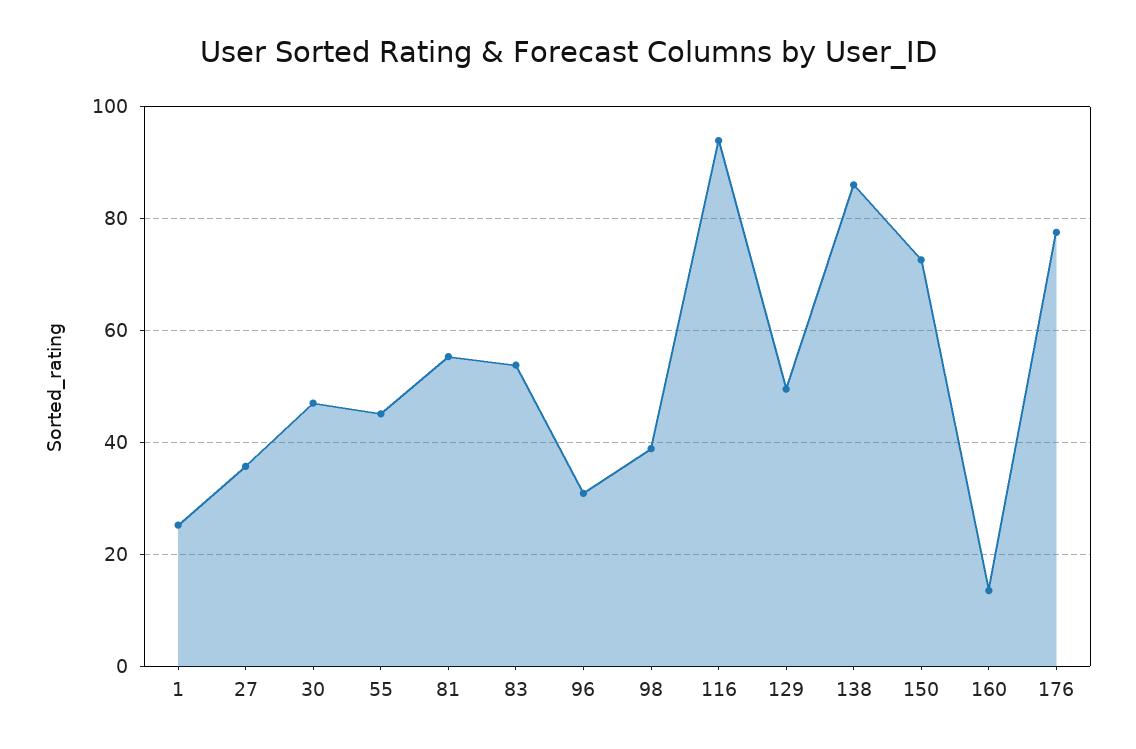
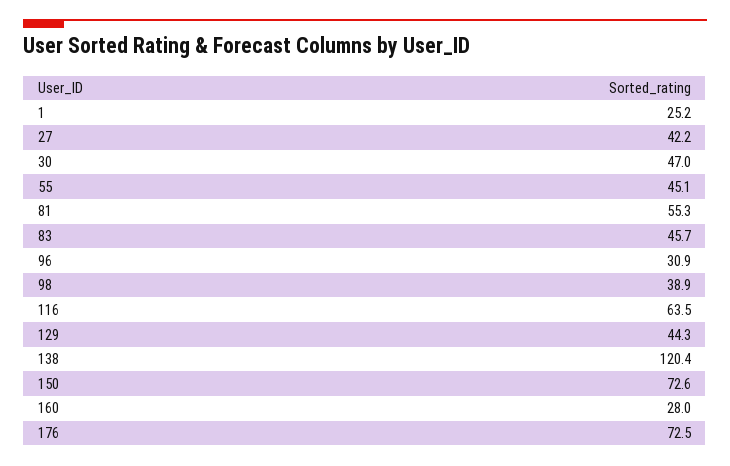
  {
    "1": 25.2,
-   "27": 36,
+   "27": 42.2,
    "30": 47,
    "55": 45.1,
    "81": 55.3,
-   "83": 54,
+   "83": 45.7,
    "96": 30.9,
    "98": 38.9,
-   "116": 94,
+   "116": 63.5,
-   "129": 50,
+   "129": 44.3,
-   "138": 86,
+   "138": 120.4,
    "150": 72.6,
-   "160": 14,
+   "160": 28,
-   "176": 78
+   "176": 72.5
  }

